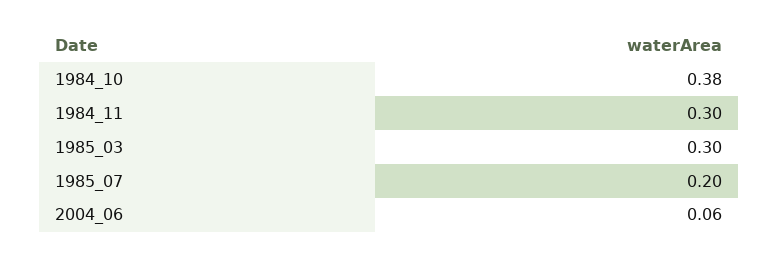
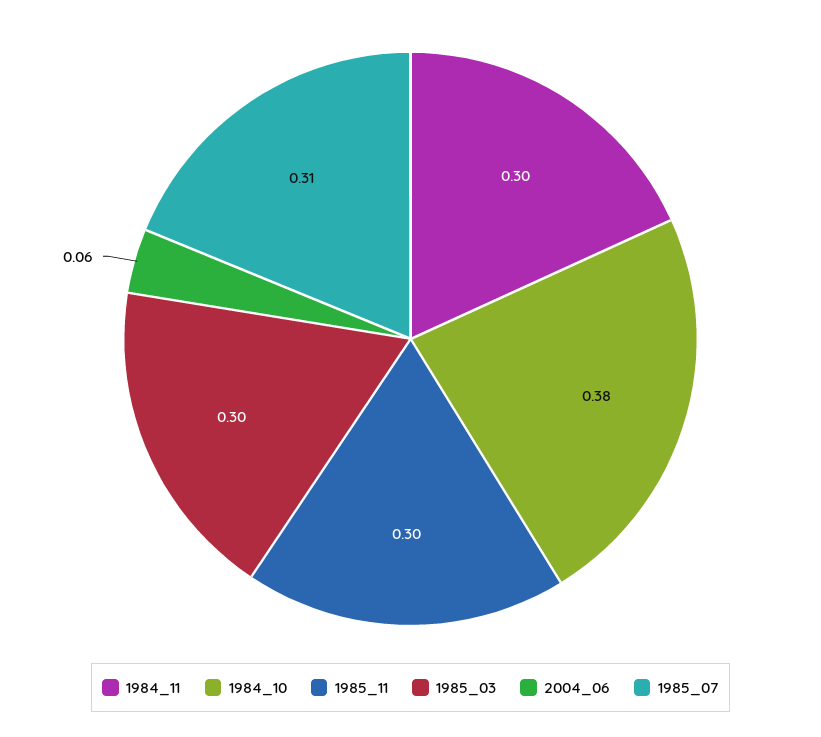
  {
    "1984_10": 0.38,
    "1984_11": 0.3,
    "1985_03": 0.3,
-   "1985_07": 0.2,
+   "1985_07": 0.31,
-   "2004_06": 0.06
+   "2004_06": 0.06,
+   "1985_11": 0.3
  }

